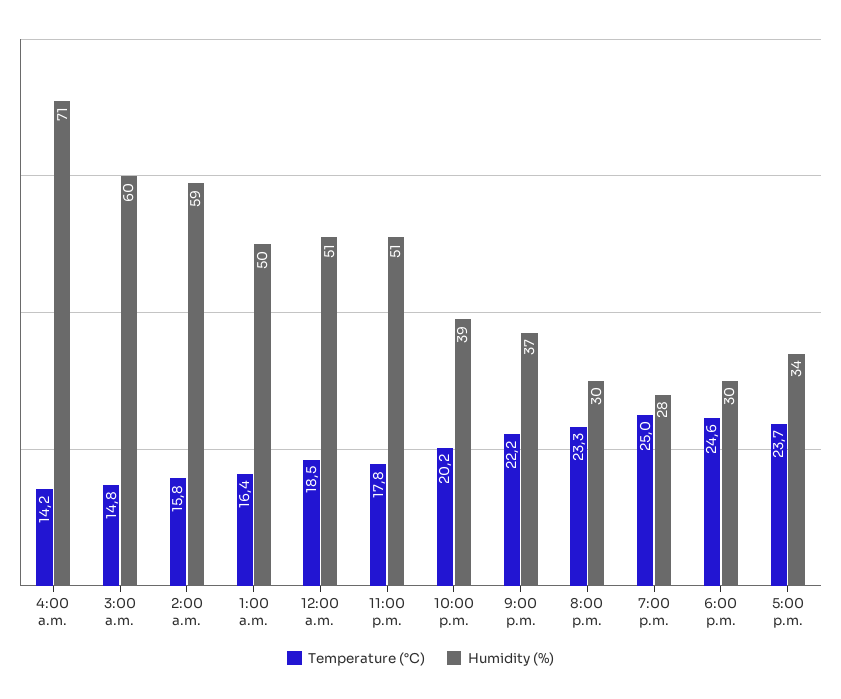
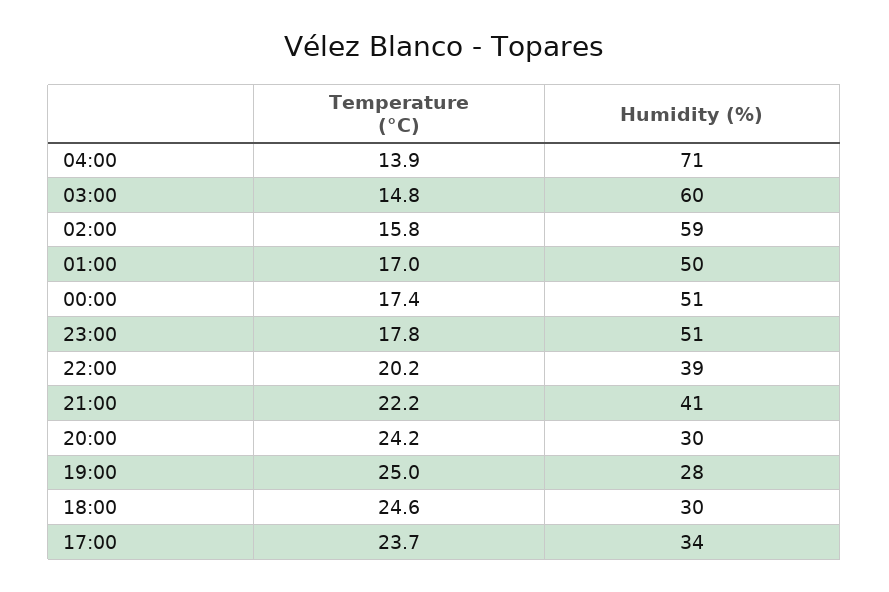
  {
    "Temperature (°C)": {
-     "4:00 a.m.": 14.2,
+     "4:00 a.m.": 13.9,
      "3:00 a.m.": 14.8,
      "2:00 a.m.": 15.8,
-     "1:00 a.m.": 16.4,
+     "1:00 a.m.": 17,
-     "12:00 a.m.": 18.5,
+     "12:00 a.m.": 17.4,
      "11:00 p.m.": 17.8,
      "10:00 p.m.": 20.2,
      "9:00 p.m.": 22.2,
-     "8:00 p.m.": 23.3,
+     "8:00 p.m.": 24.2,
      "7:00 p.m.": 25,
      "6:00 p.m.": 24.6,
      "5:00 p.m.": 23.7
    },
    "Humidity (%)": {
      "4:00 a.m.": 71,
      "3:00 a.m.": 60,
      "2:00 a.m.": 59,
      "1:00 a.m.": 50,
      "12:00 a.m.": 51,
      "11:00 p.m.": 51,
      "10:00 p.m.": 39,
-     "9:00 p.m.": 37,
+     "9:00 p.m.": 41,
      "8:00 p.m.": 30,
      "7:00 p.m.": 28,
      "6:00 p.m.": 30,
      "5:00 p.m.": 34
    }
  }

